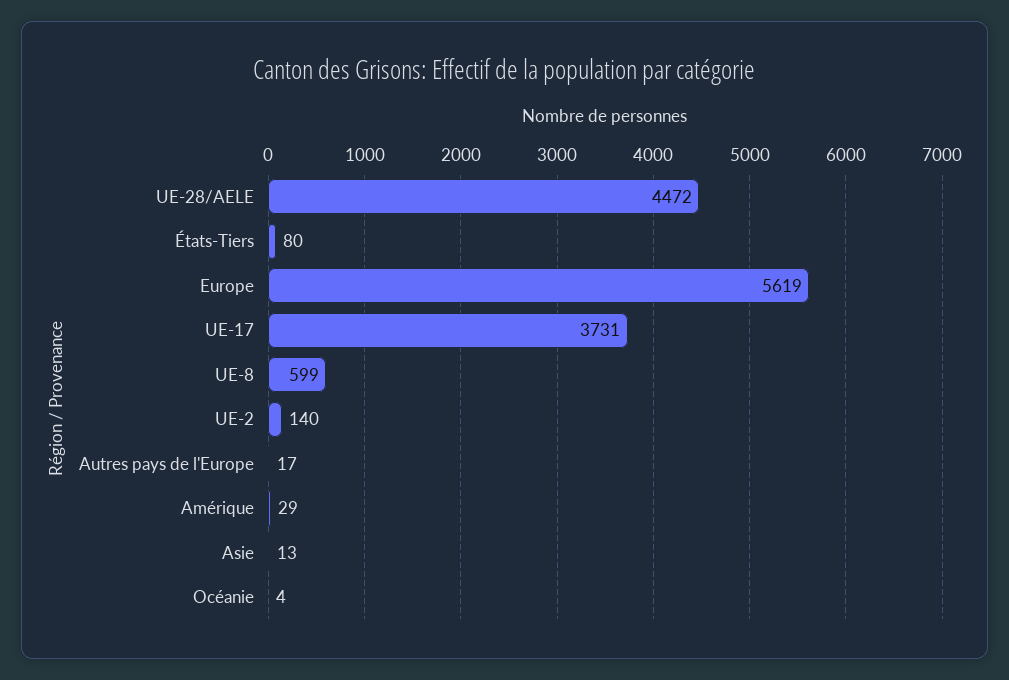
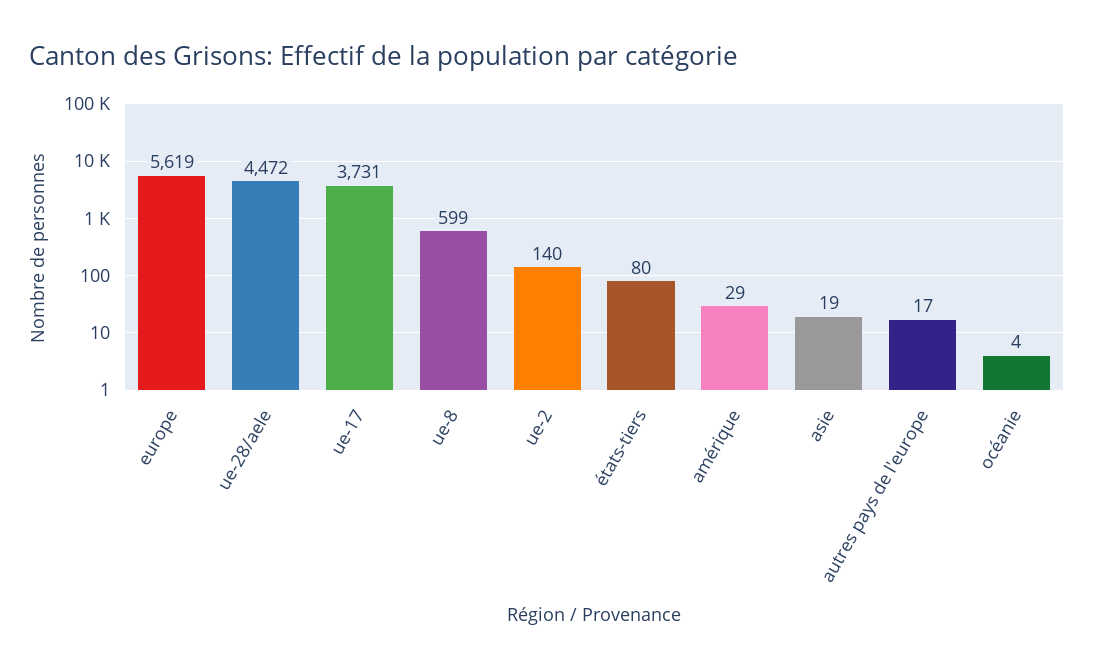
  {
    "UE-28/AELE": 4472,
    "États-Tiers": 80,
    "Europe": 5619,
    "UE-17": 3731,
    "UE-8": 599,
    "UE-2": 140,
    "Autres pays de l'Europe": 17,
    "Amérique": 29,
-   "Asie": 13,
+   "Asie": 19,
    "Océanie": 4
  }

